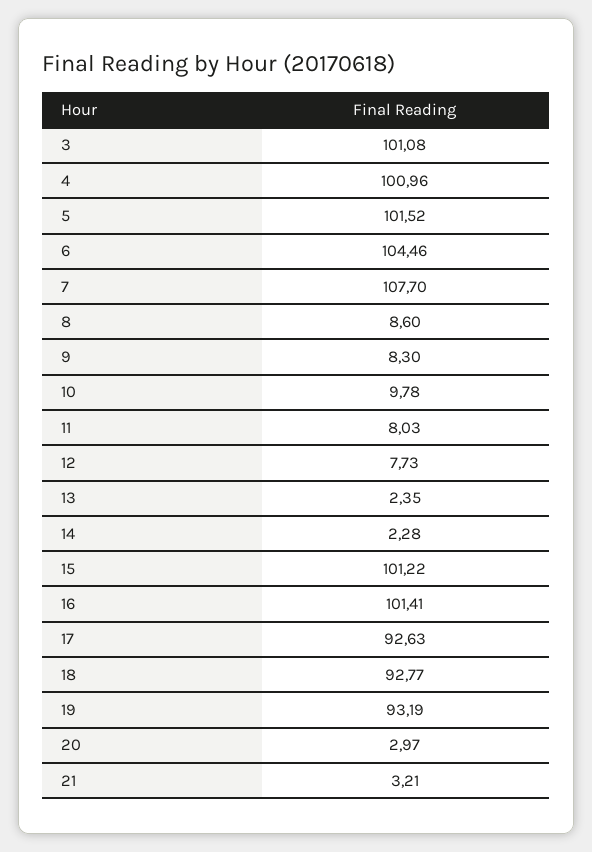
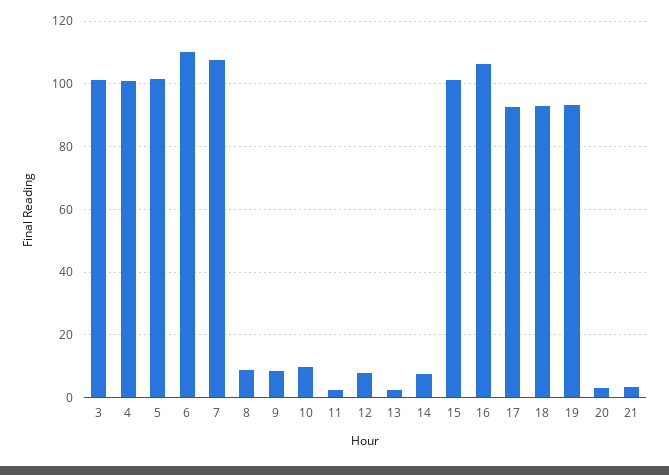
  {
    "3": 101.08,
    "4": 100.96,
    "5": 101.52,
-   "6": 104.46,
+   "6": 110,
    "7": 107.7,
    "8": 8.6,
    "9": 8.3,
    "10": 9.78,
-   "11": 8.03,
+   "11": 2,
    "12": 7.73,
    "13": 2.35,
-   "14": 2.28,
+   "14": 8,
    "15": 101.22,
-   "16": 101.41,
+   "16": 106,
    "17": 92.63,
    "18": 92.77,
    "19": 93.19,
    "20": 2.97,
    "21": 3.21
  }

